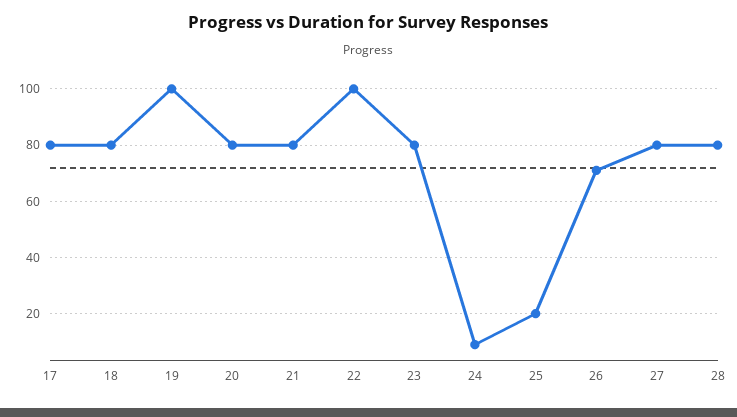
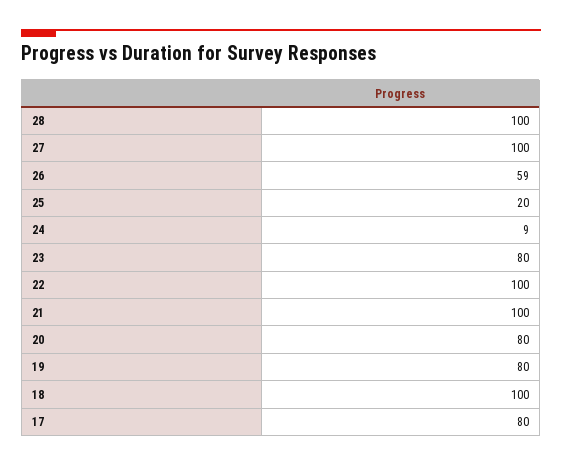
  {
    "17": 80,
-   "18": 80,
+   "18": 100,
-   "19": 100,
+   "19": 80,
    "20": 80,
-   "21": 80,
+   "21": 100,
    "22": 100,
    "23": 80,
    "24": 9,
    "25": 20,
-   "26": 70,
+   "26": 59,
-   "27": 80,
+   "27": 100,
-   "28": 80
+   "28": 100
  }

